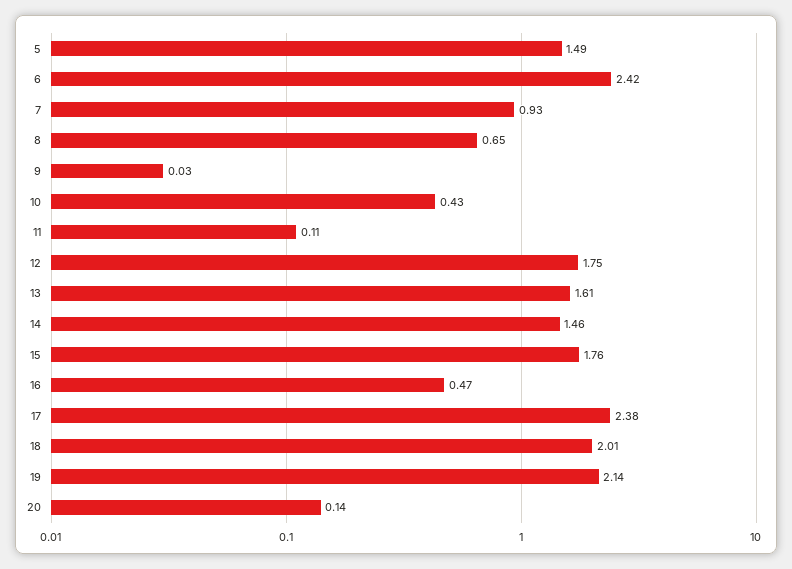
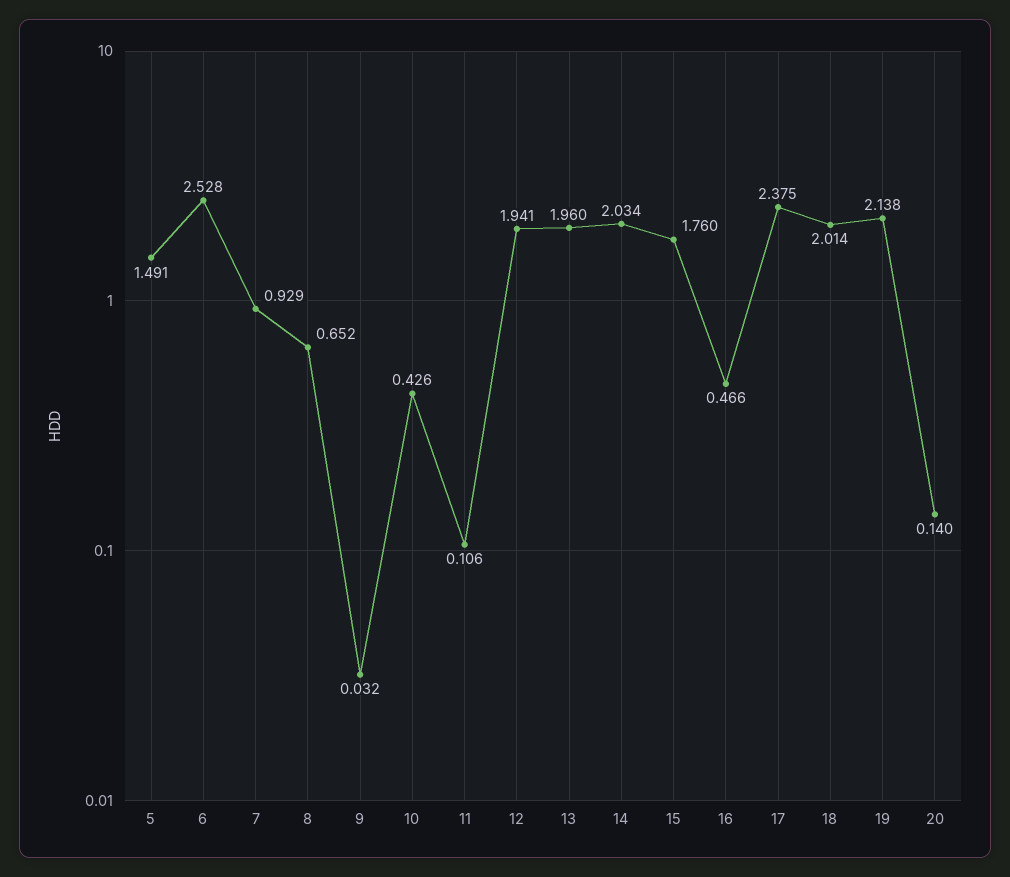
  {
    "5": 1.491,
-   "6": 2.42,
+   "6": 2.528,
    "7": 0.929,
    "8": 0.652,
    "9": 0.032,
    "10": 0.426,
    "11": 0.106,
-   "12": 1.75,
+   "12": 1.941,
-   "13": 1.61,
+   "13": 1.96,
-   "14": 1.46,
+   "14": 2.034,
    "15": 1.76,
    "16": 0.466,
    "17": 2.375,
    "18": 2.014,
    "19": 2.138,
    "20": 0.14
  }

